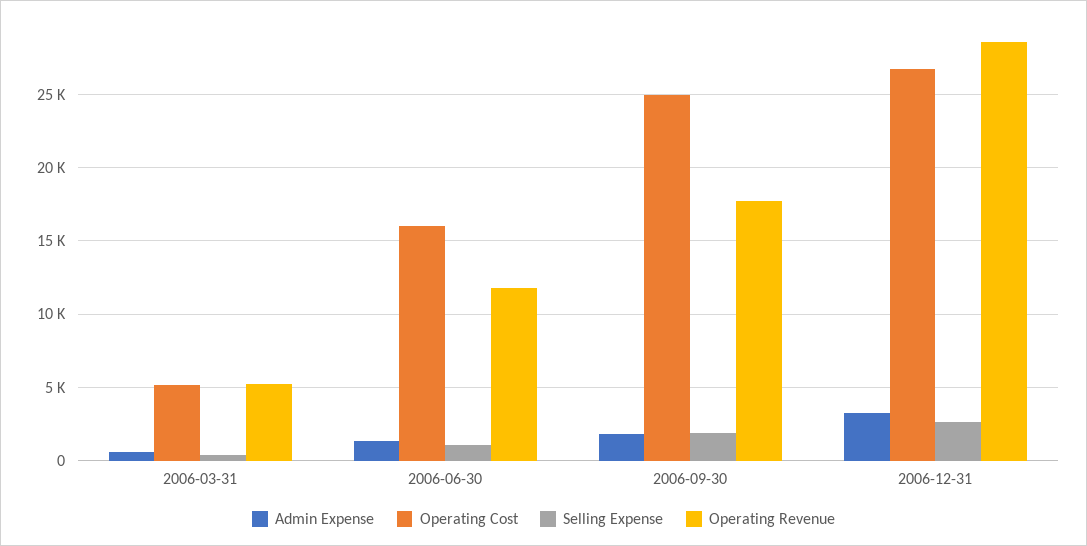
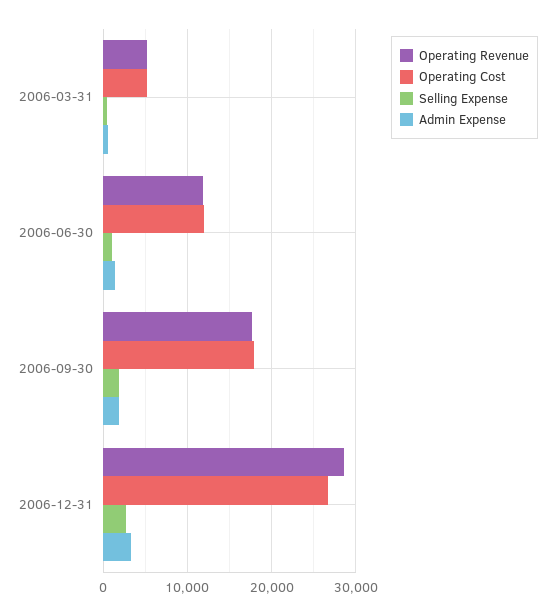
  {
    "Admin Expense": {
      "2006-03-31": 500,
      "2006-06-30": 1500,
      "2006-09-30": 2000,
      "2006-12-31": 3000
    },
    "Operating Cost": {
      "2006-03-31": 5000,
-     "2006-06-30": 16000,
+     "2006-06-30": 12000,
-     "2006-09-30": 25000,
+     "2006-09-30": 18000,
      "2006-12-31": 26500
    },
    "Selling Expense": {
      "2006-03-31": 500,
      "2006-06-30": 1000,
      "2006-09-30": 2000,
      "2006-12-31": 2500
    },
    "Operating Revenue": {
      "2006-03-31": 5000,
      "2006-06-30": 12000,
      "2006-09-30": 17500,
      "2006-12-31": 28500
    }
  }

